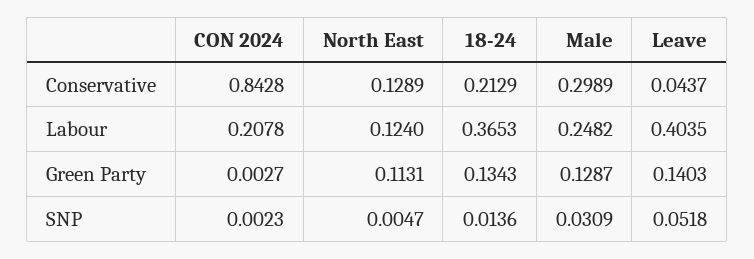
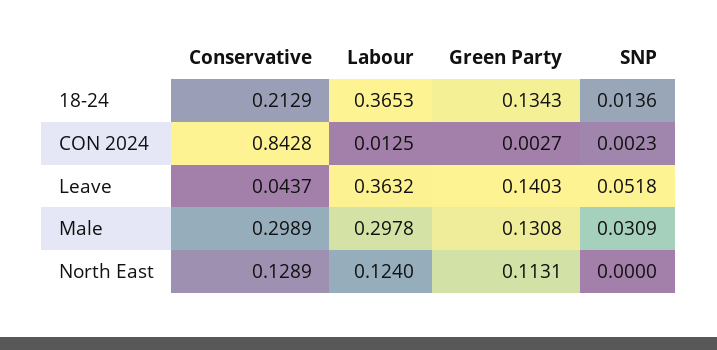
  {
    "CON 2024": {
      "Conservative": 0.8428,
-     "Labour": 0.2078,
+     "Labour": 0.0125,
      "Green Party": 0.0027,
      "SNP": 0.0023
    },
    "North East": {
      "Conservative": 0.1289,
      "Labour": 0.124,
      "Green Party": 0.1131,
-     "SNP": 0.0047
+     "SNP": 0
    },
    "18-24": {
      "Conservative": 0.2129,
      "Labour": 0.3653,
      "Green Party": 0.1343,
      "SNP": 0.0136
    },
    "Male": {
      "Conservative": 0.2989,
-     "Labour": 0.2482,
+     "Labour": 0.2978,
-     "Green Party": 0.1287,
+     "Green Party": 0.1308,
      "SNP": 0.0309
    },
    "Leave": {
      "Conservative": 0.0437,
-     "Labour": 0.4035,
+     "Labour": 0.3632,
      "Green Party": 0.1403,
      "SNP": 0.0518
    }
  }

